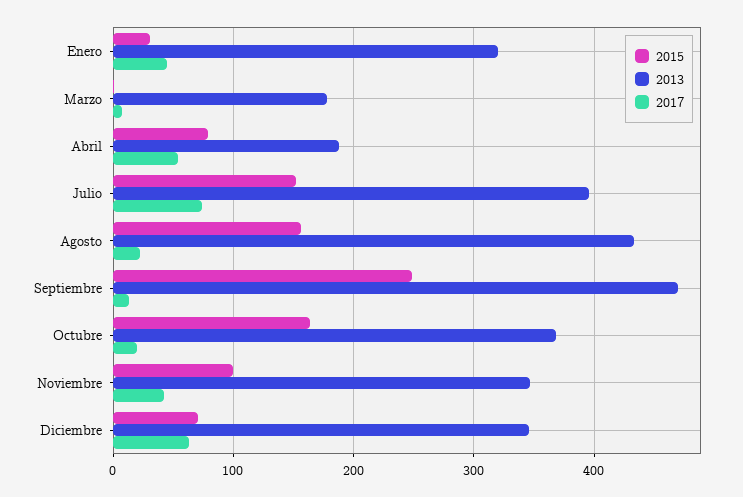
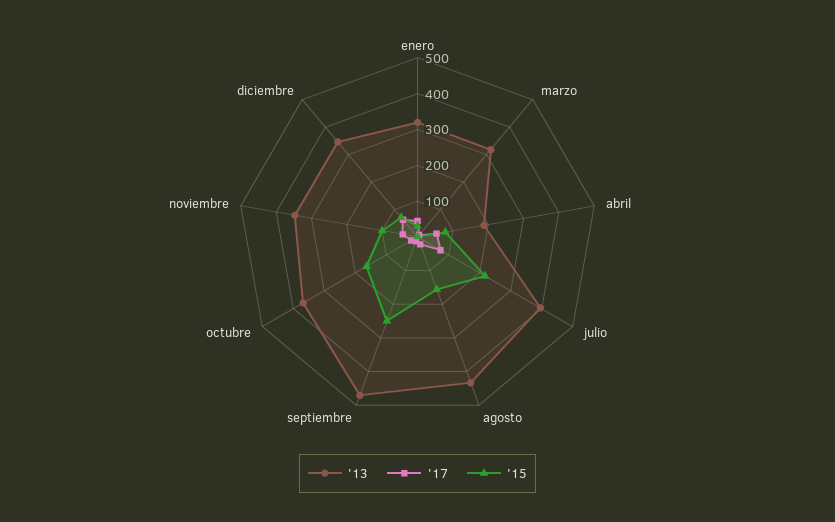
  {
    "2015": {
      "Enero": 30,
      "Marzo": 0,
      "Abril": 80,
-     "Julio": 150,
+     "Julio": 225,
      "Agosto": 160,
      "Septiembre": 250,
      "Octubre": 160,
      "Noviembre": 100,
      "Diciembre": 70
    },
    "2013": {
      "Enero": 320,
-     "Marzo": 180,
+     "Marzo": 325,
      "Abril": 190,
      "Julio": 400,
      "Agosto": 430,
      "Septiembre": 470,
      "Octubre": 370,
      "Noviembre": 350,
      "Diciembre": 350
    },
    "2017": {
      "Enero": 50,
      "Marzo": 10,
      "Abril": 50,
      "Julio": 70,
      "Agosto": 20,
      "Septiembre": 10,
      "Octubre": 20,
      "Noviembre": 40,
      "Diciembre": 60
    }
  }

